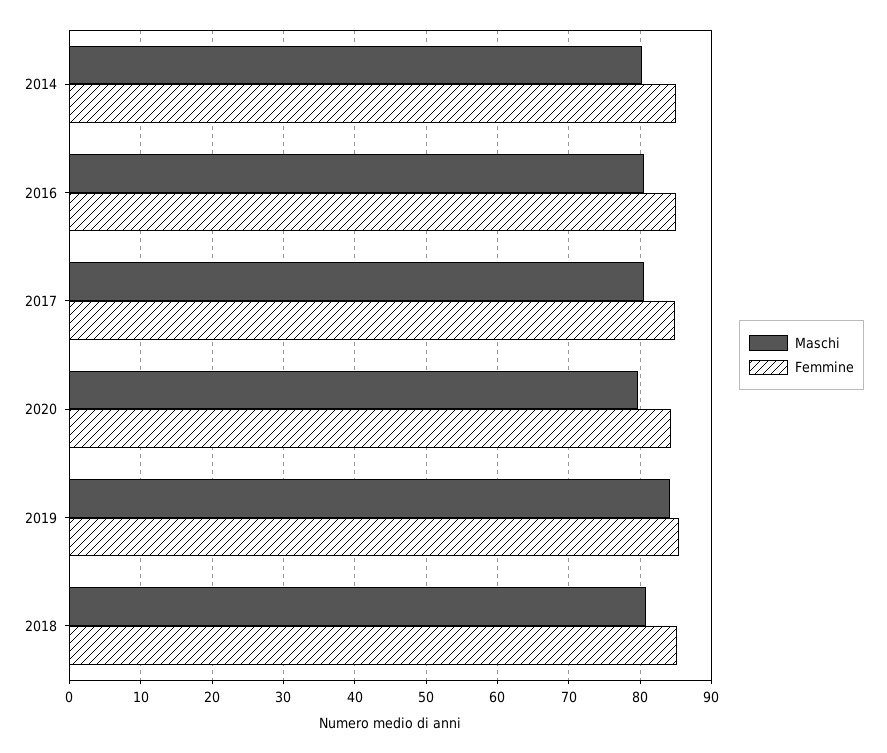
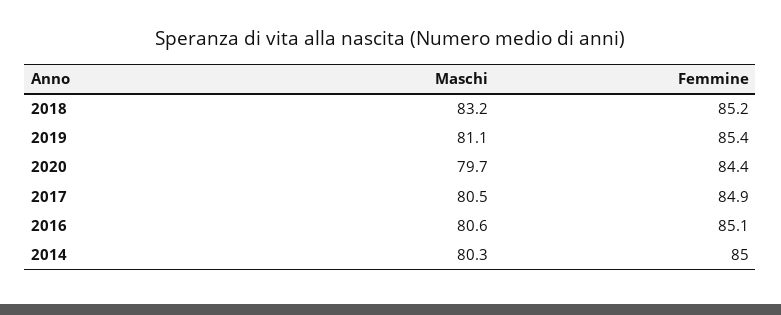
  {
    "Maschi": {
      "2014": 80.3,
      "2016": 80.6,
      "2017": 80.5,
      "2020": 79.7,
-     "2019": 84,
+     "2019": 81.1,
-     "2018": 81
+     "2018": 83.2
    },
    "Femmine": {
      "2014": 85,
      "2016": 85.1,
      "2017": 84.9,
      "2020": 84.4,
      "2019": 85.4,
      "2018": 85.2
    }
  }

